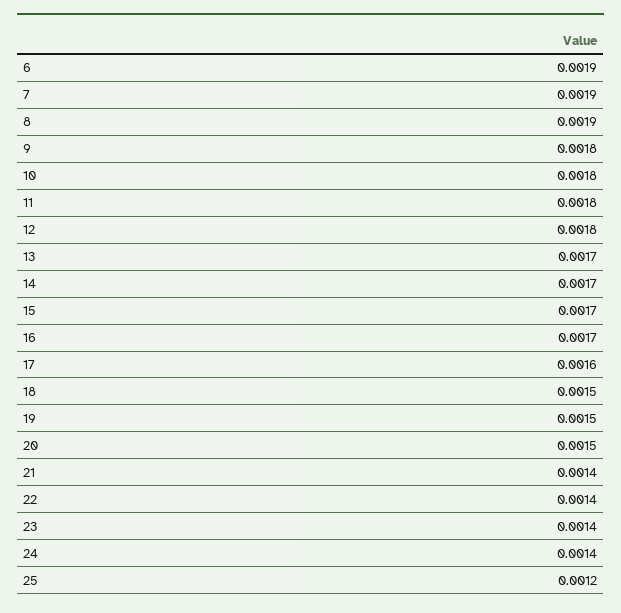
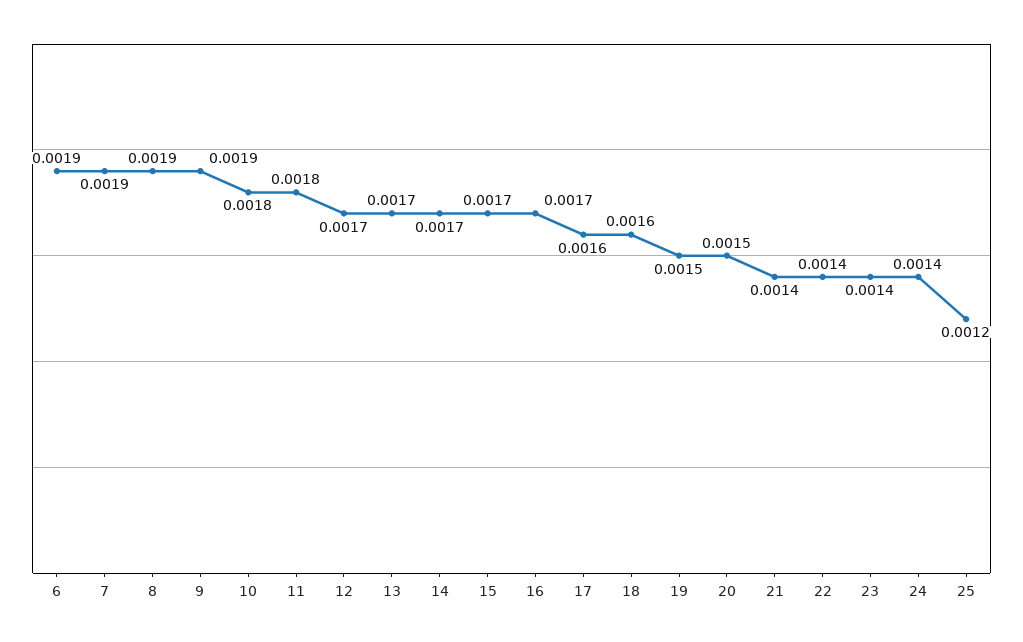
  {
    "6": 0.0019,
    "7": 0.0019,
    "8": 0.0019,
-   "9": 0.0018,
+   "9": 0.0019,
    "10": 0.0018,
    "11": 0.0018,
-   "12": 0.0018,
+   "12": 0.0017,
    "13": 0.0017,
    "14": 0.0017,
    "15": 0.0017,
    "16": 0.0017,
    "17": 0.0016,
-   "18": 0.0015,
+   "18": 0.0016,
    "19": 0.0015,
    "20": 0.0015,
    "21": 0.0014,
    "22": 0.0014,
    "23": 0.0014,
    "24": 0.0014,
    "25": 0.0012
  }

